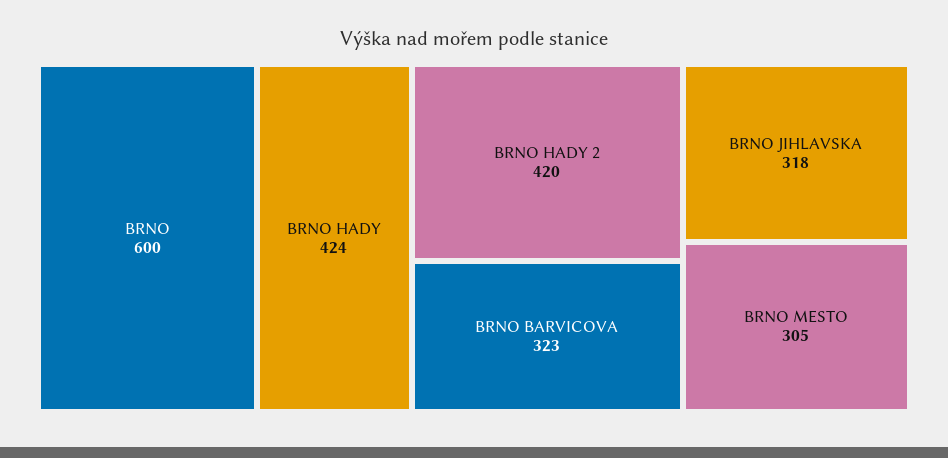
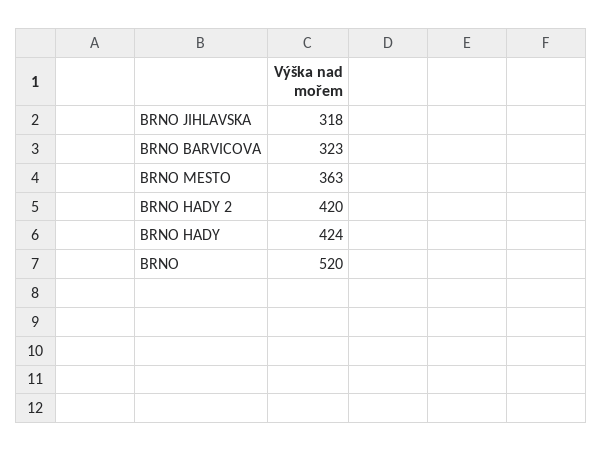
  {
-   "BRNO": 600,
+   "BRNO": 520,
    "BRNO HADY": 424,
    "BRNO HADY 2": 420,
    "BRNO BARVICOVA": 323,
    "BRNO JIHLAVSKA": 318,
-   "BRNO MESTO": 305
+   "BRNO MESTO": 363
  }

